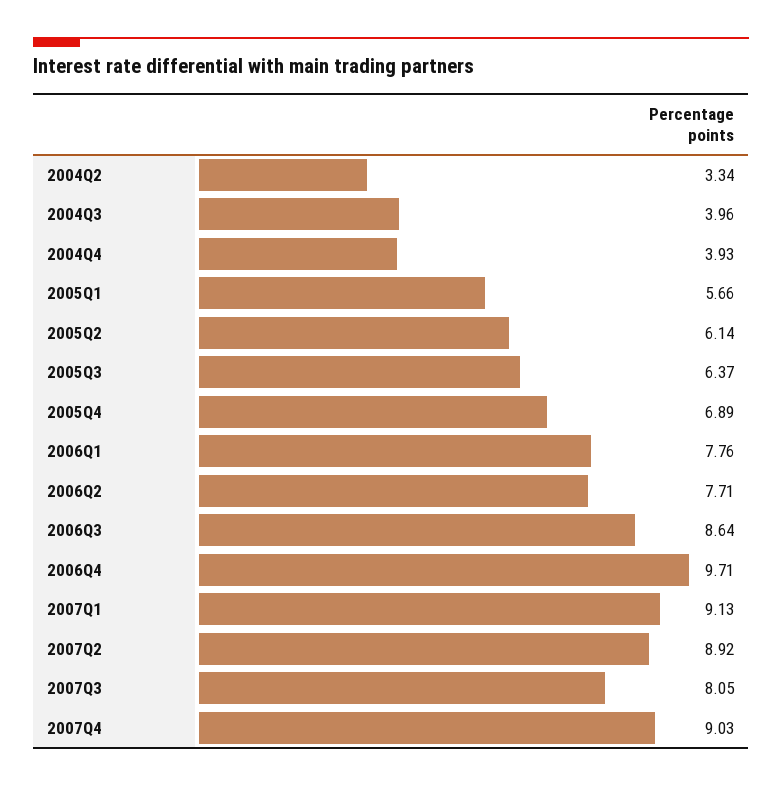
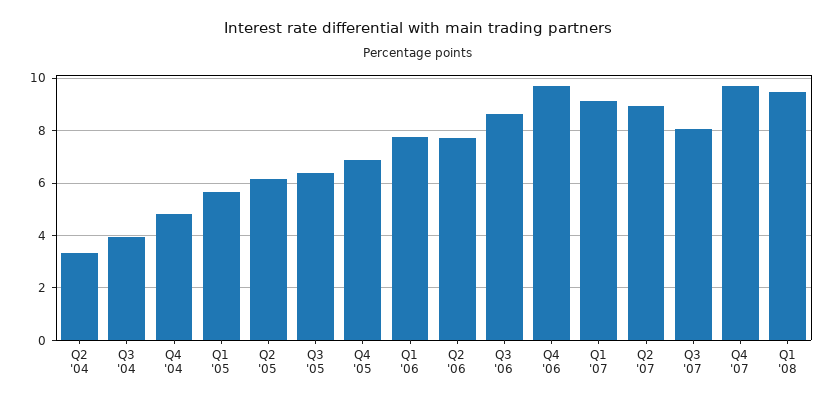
  {
    "2004Q2": 3.34,
    "2004Q3": 3.96,
-   "2004Q4": 3.93,
+   "2004Q4": 4.75,
    "2005Q1": 5.66,
    "2005Q2": 6.14,
    "2005Q3": 6.37,
    "2005Q4": 6.89,
    "2006Q1": 7.76,
    "2006Q2": 7.71,
    "2006Q3": 8.64,
    "2006Q4": 9.71,
    "2007Q1": 9.13,
    "2007Q2": 8.92,
    "2007Q3": 8.05,
-   "2007Q4": 9.03
+   "2007Q4": 9.75,
+   "Q1 '08": 9.5
  }

